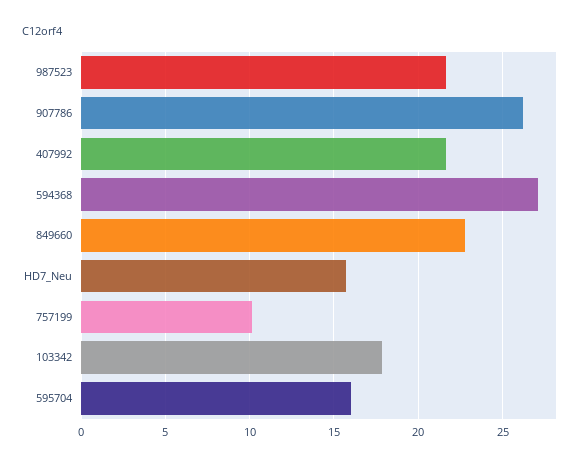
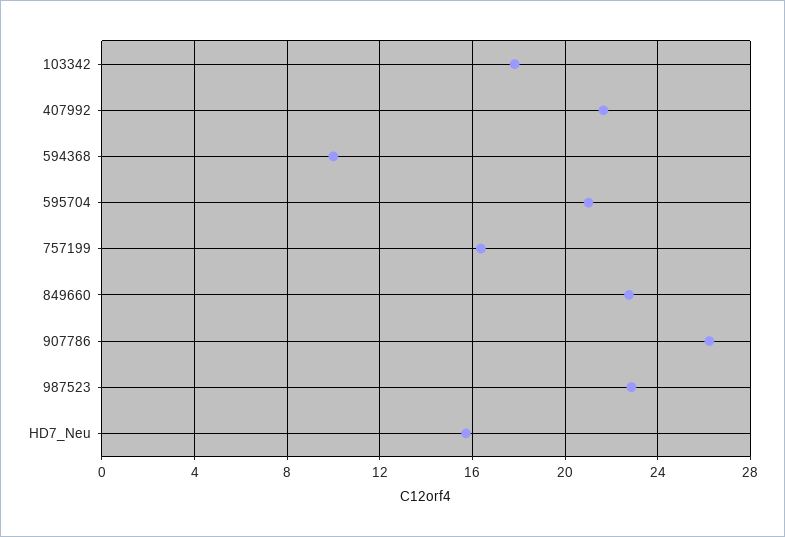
  {
-   "987523": 21.5,
+   "987523": 23,
    "907786": 26,
    "407992": 21.5,
-   "594368": 27,
+   "594368": 10,
    "849660": 23,
    "HD7_Neu": 15.5,
-   "757199": 10,
+   "757199": 16.5,
    "103342": 18,
-   "595704": 16
+   "595704": 21
  }

